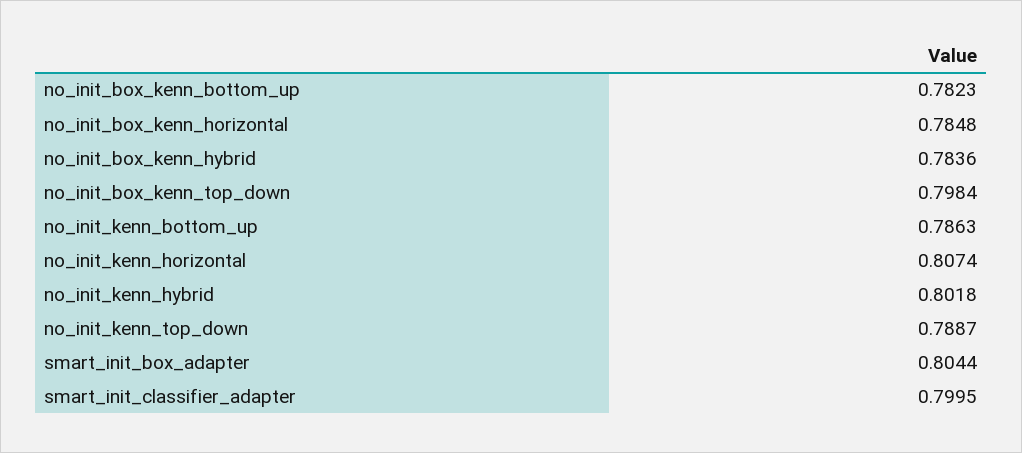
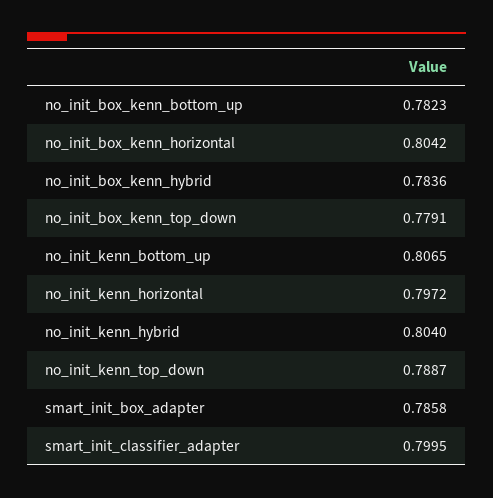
  {
    "no_init_box_kenn_bottom_up": 0.7823,
-   "no_init_box_kenn_horizontal": 0.7848,
+   "no_init_box_kenn_horizontal": 0.8042,
    "no_init_box_kenn_hybrid": 0.7836,
-   "no_init_box_kenn_top_down": 0.7984,
+   "no_init_box_kenn_top_down": 0.7791,
-   "no_init_kenn_bottom_up": 0.7863,
+   "no_init_kenn_bottom_up": 0.8065,
-   "no_init_kenn_horizontal": 0.8074,
+   "no_init_kenn_horizontal": 0.7972,
-   "no_init_kenn_hybrid": 0.8018,
+   "no_init_kenn_hybrid": 0.804,
    "no_init_kenn_top_down": 0.7887,
-   "smart_init_box_adapter": 0.8044,
+   "smart_init_box_adapter": 0.7858,
    "smart_init_classifier_adapter": 0.7995
  }

